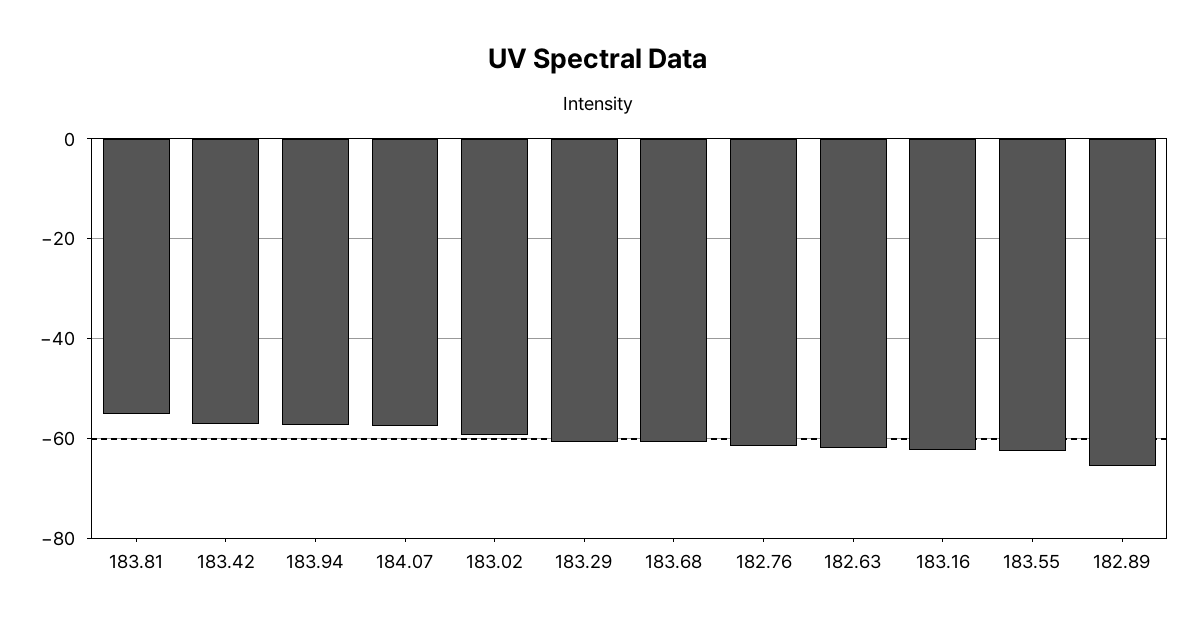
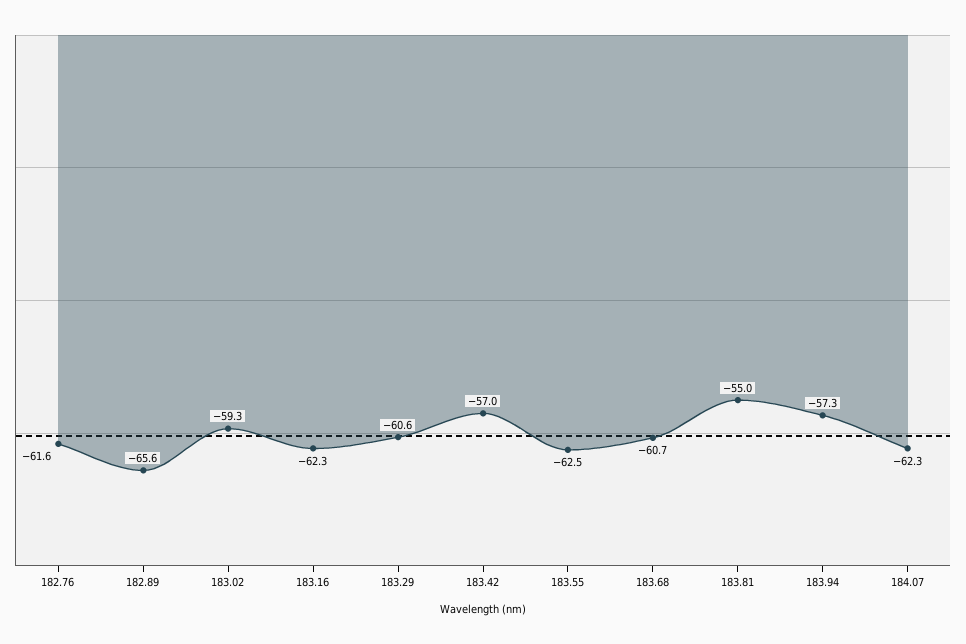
  {
    "183.81": -55,
    "183.42": -57,
    "183.94": -57.3,
-   "184.07": -58,
+   "184.07": -62.3,
    "183.02": -59.3,
    "183.29": -60.6,
    "183.68": -60.7,
    "182.76": -61.6,
-   "182.63": -62,
    "183.16": -62.3,
    "183.55": -62.5,
    "182.89": -65.6
  }

